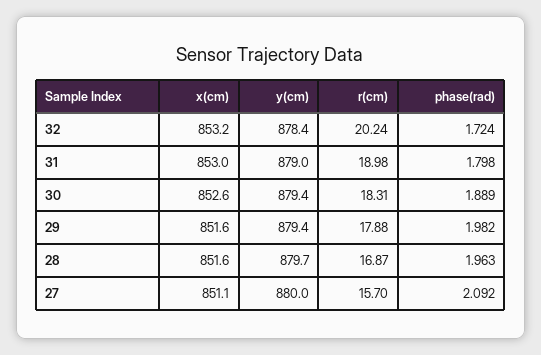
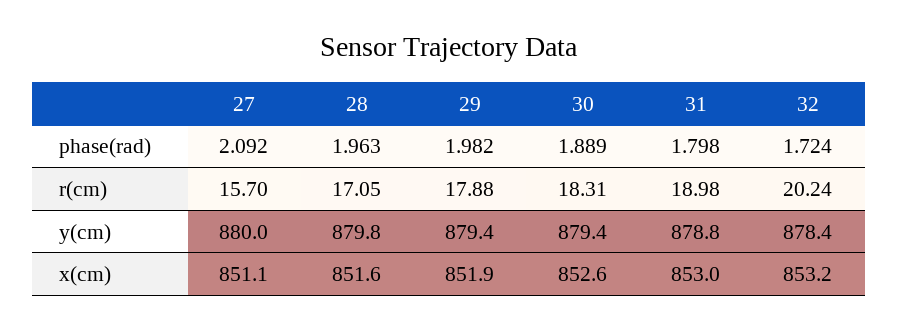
  {
    "x(cm)": {
      "32": 853.2,
      "31": 853,
      "30": 852.6,
-     "29": 851.6,
+     "29": 851.9,
      "28": 851.6,
      "27": 851.1
    },
    "y(cm)": {
      "32": 878.4,
-     "31": 879,
+     "31": 878.8,
      "30": 879.4,
      "29": 879.4,
-     "28": 879.7,
+     "28": 879.8,
      "27": 880
    },
    "r(cm)": {
      "32": 20.24,
      "31": 18.98,
      "30": 18.31,
      "29": 17.88,
-     "28": 16.87,
+     "28": 17.05,
      "27": 15.7
    },
    "phase(rad)": {
      "32": 1.724,
      "31": 1.798,
      "30": 1.889,
      "29": 1.982,
      "28": 1.963,
      "27": 2.092
    }
  }

